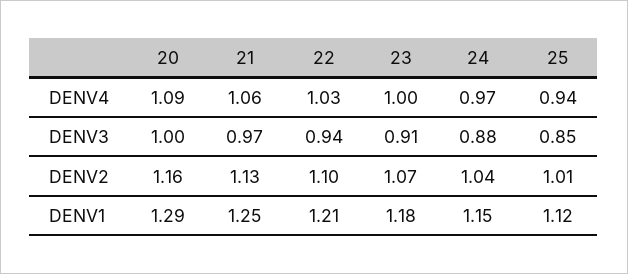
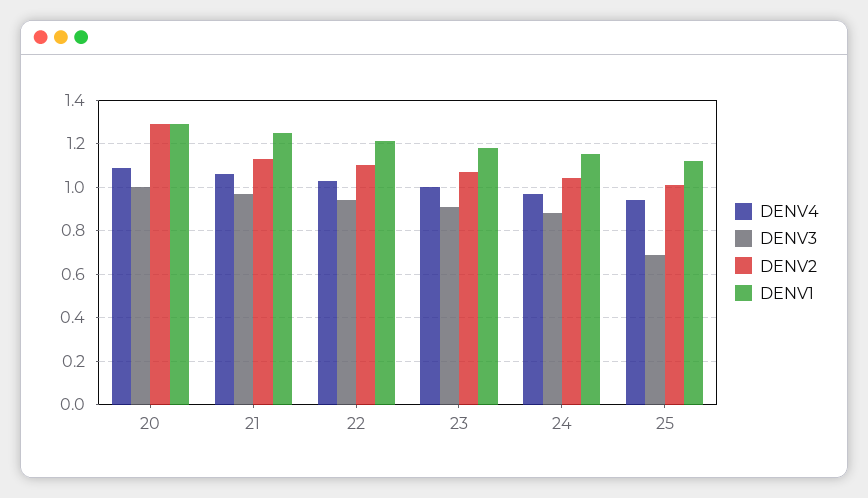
  {
    "DENV4": {
      "20": 1.09,
      "21": 1.06,
      "22": 1.03,
      "23": 1,
      "24": 0.97,
      "25": 0.94
    },
    "DENV3": {
      "20": 1,
      "21": 0.97,
      "22": 0.94,
      "23": 0.91,
      "24": 0.88,
-     "25": 0.85
+     "25": 0.7
    },
    "DENV2": {
-     "20": 1.16,
+     "20": 1.3,
      "21": 1.13,
      "22": 1.1,
      "23": 1.07,
      "24": 1.04,
      "25": 1.01
    },
    "DENV1": {
      "20": 1.29,
      "21": 1.25,
      "22": 1.21,
      "23": 1.18,
      "24": 1.15,
      "25": 1.12
    }
  }

